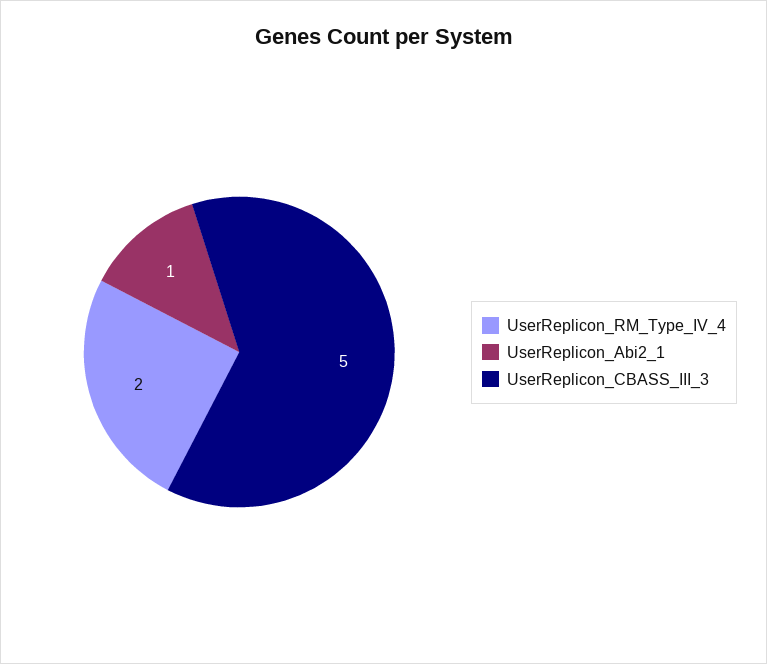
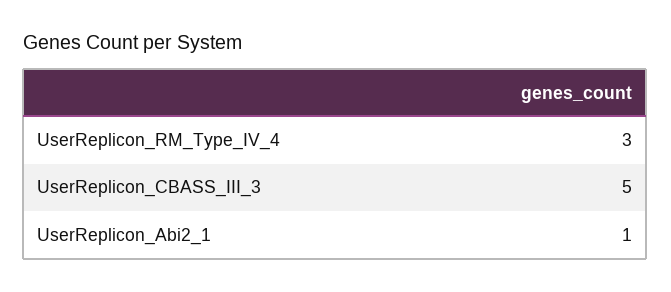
  {
-   "UserReplicon_RM_Type_IV_4": 2,
+   "UserReplicon_RM_Type_IV_4": 3,
    "UserReplicon_Abi2_1": 1,
    "UserReplicon_CBASS_III_3": 5
  }

